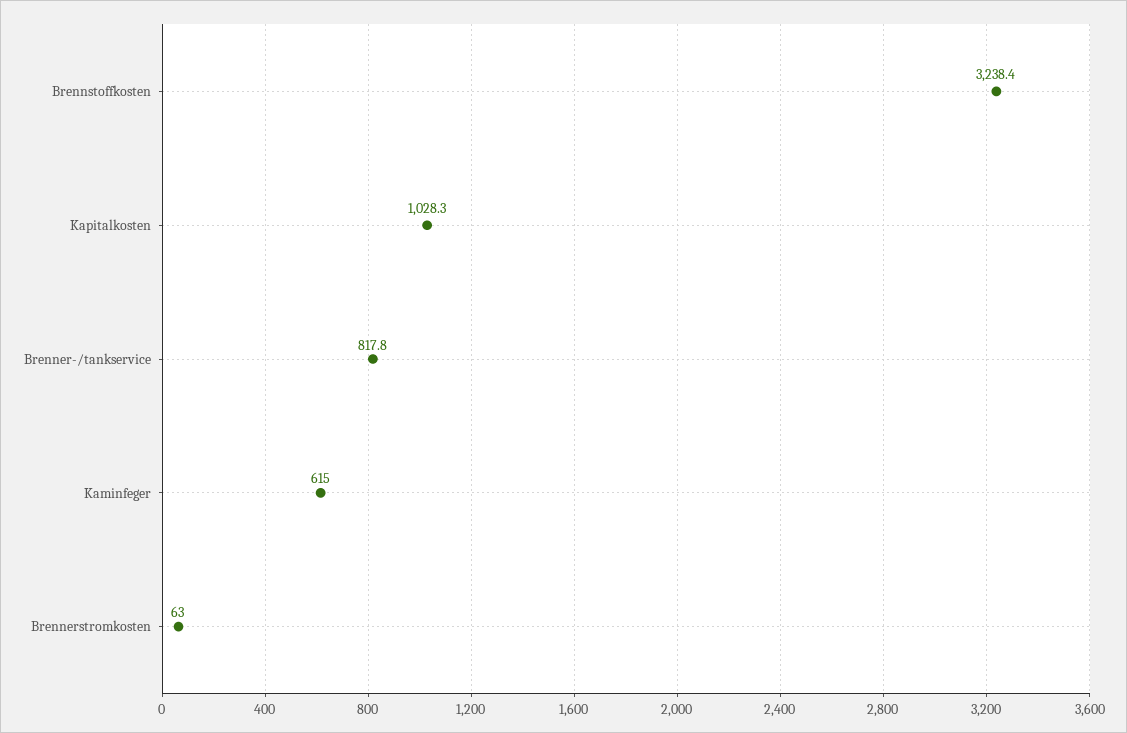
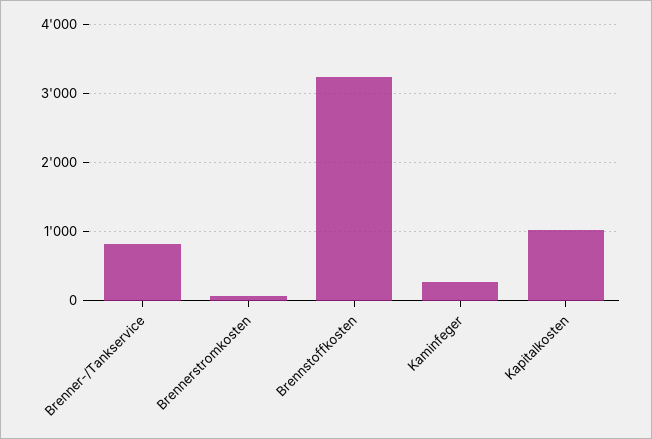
  {
    "Brennstoffkosten": 3238.4,
    "Kapitalkosten": 1028.3,
    "Brenner-/tankservice": 817.8,
-   "Kaminfeger": 615,
+   "Kaminfeger": 300,
    "Brennerstromkosten": 63
  }

